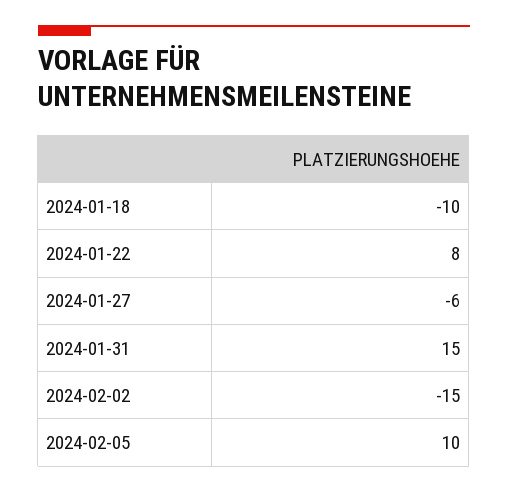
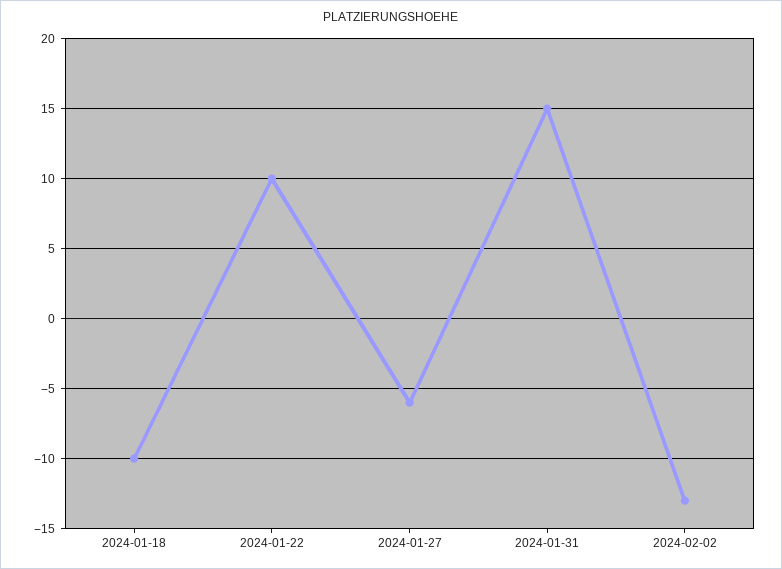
  {
    "2024-01-18": -10,
-   "2024-01-22": 8,
+   "2024-01-22": 10,
    "2024-01-27": -6,
    "2024-01-31": 15,
-   "2024-02-02": -15,
+   "2024-02-02": -13
-   "2024-02-05": 10
  }

